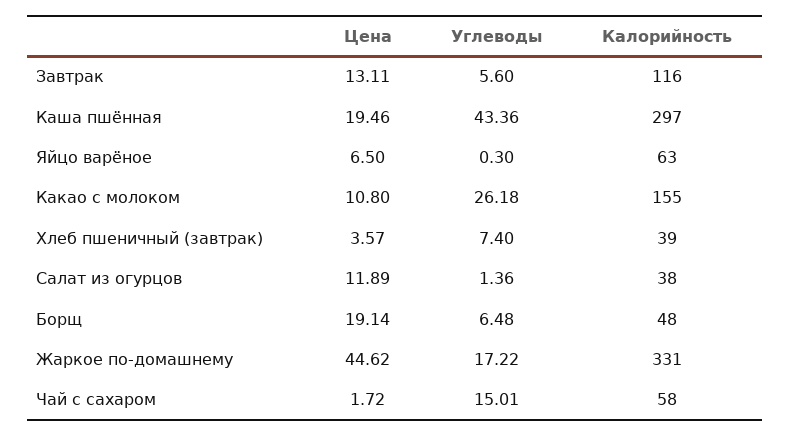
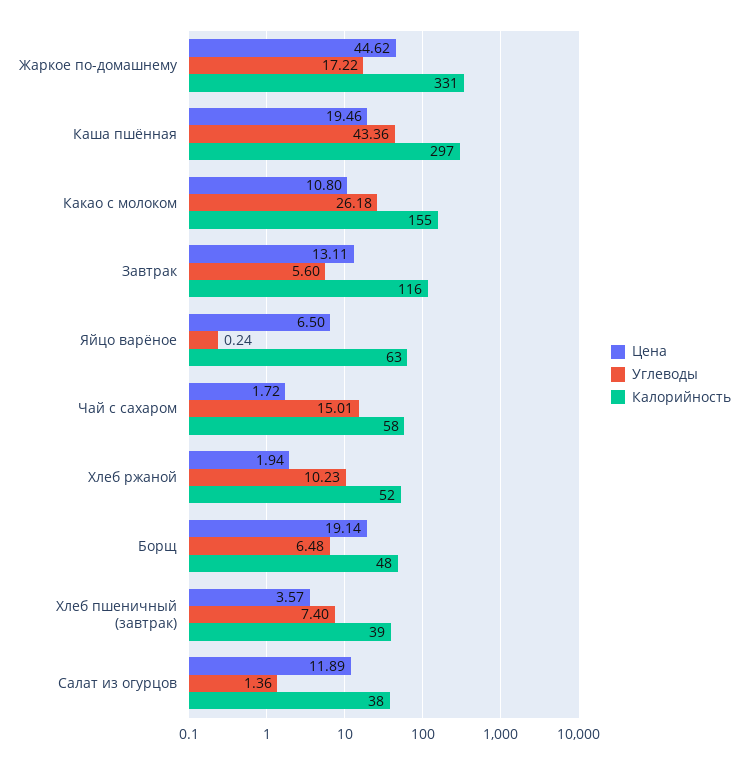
  {
    "Цена": {
      "Завтрак": 13.11,
      "Каша пшённая": 19.46,
      "Яйцо варёное": 6.5,
      "Какао с молоком": 10.8,
      "Хлеб пшеничный (завтрак)": 3.57,
      "Салат из огурцов": 11.89,
      "Борщ": 19.14,
      "Жаркое по-домашнему": 44.62,
-     "Чай с сахаром": 1.72
+     "Чай с сахаром": 1.72,
+     "Хлеб ржаной": 1.94
    },
    "Углеводы": {
      "Завтрак": 5.6,
      "Каша пшённая": 43.36,
-     "Яйцо варёное": 0.3,
+     "Яйцо варёное": 0.24,
      "Какао с молоком": 26.18,
      "Хлеб пшеничный (завтрак)": 7.4,
      "Салат из огурцов": 1.36,
      "Борщ": 6.48,
      "Жаркое по-домашнему": 17.22,
-     "Чай с сахаром": 15.01
+     "Чай с сахаром": 15.01,
+     "Хлеб ржаной": 10.23
    },
    "Калорийность": {
      "Завтрак": 116,
      "Каша пшённая": 297,
      "Яйцо варёное": 63,
      "Какао с молоком": 155,
      "Хлеб пшеничный (завтрак)": 39,
      "Салат из огурцов": 38,
      "Борщ": 48,
      "Жаркое по-домашнему": 331,
-     "Чай с сахаром": 58
+     "Чай с сахаром": 58,
+     "Хлеб ржаной": 52
    }
  }

